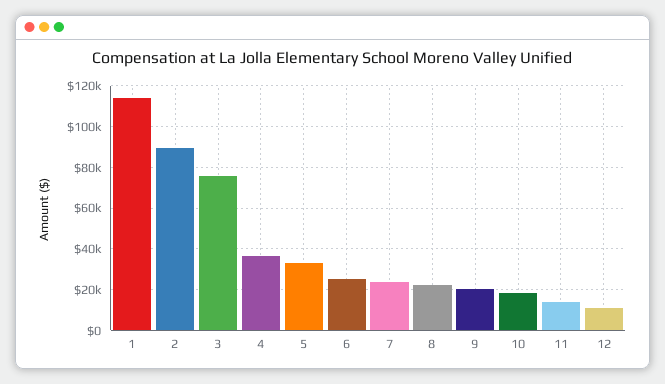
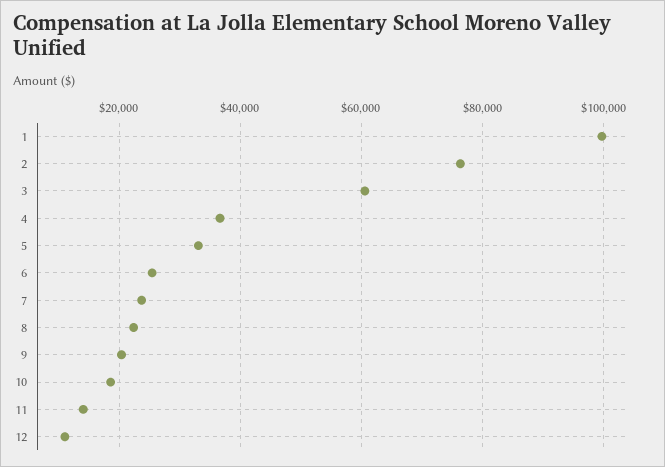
  {
-   "1": 115000,
+   "1": 100000,
-   "2": 90000,
+   "2": 76000,
-   "3": 75000,
+   "3": 60000,
    "4": 36000,
    "5": 34000,
    "6": 26000,
    "7": 24000,
    "8": 22000,
    "9": 20000,
    "10": 18000,
    "11": 14000,
    "12": 12000
  }

